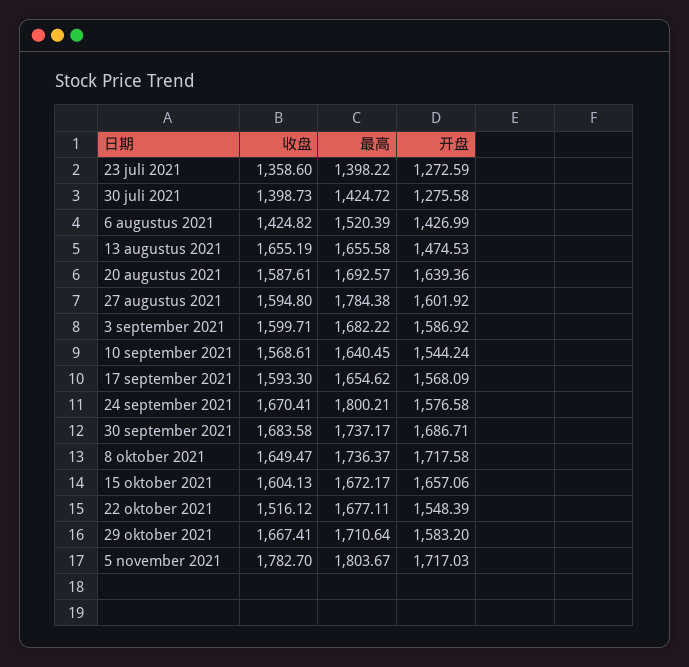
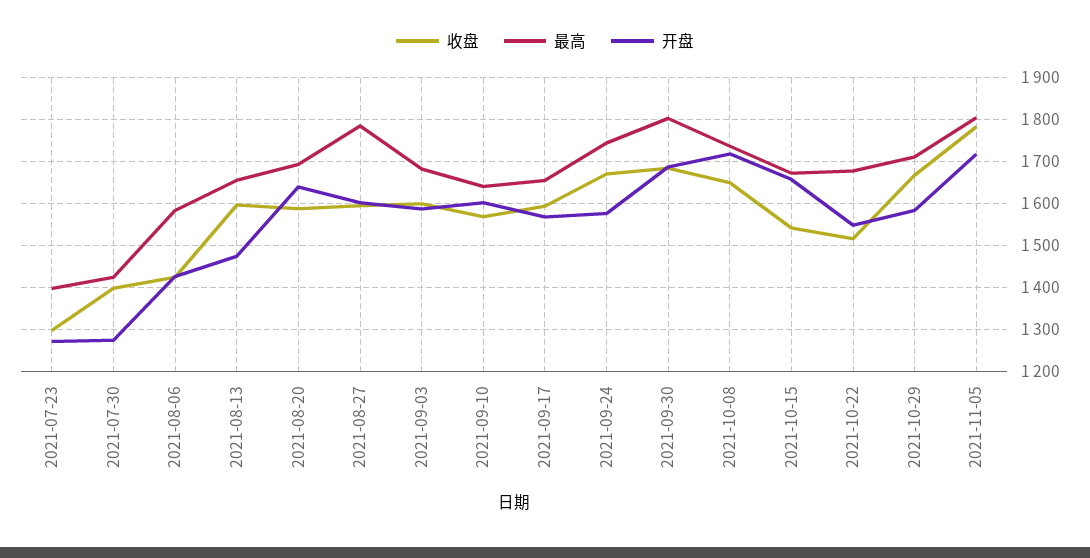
  {
    "收盘": {
-     "23 juli 2021": 1358.6,
+     "23 juli 2021": 1300,
      "30 juli 2021": 1398.73,
      "6 augustus 2021": 1424.82,
-     "13 augustus 2021": 1655.19,
+     "13 augustus 2021": 1600,
      "20 augustus 2021": 1587.61,
      "27 augustus 2021": 1594.8,
      "3 september 2021": 1599.71,
      "10 september 2021": 1568.61,
      "17 september 2021": 1593.3,
      "24 september 2021": 1670.41,
      "30 september 2021": 1683.58,
      "8 oktober 2021": 1649.47,
-     "15 oktober 2021": 1604.13,
+     "15 oktober 2021": 1540,
      "22 oktober 2021": 1516.12,
      "29 oktober 2021": 1667.41,
      "5 november 2021": 1782.7
    },
    "最高": {
      "23 juli 2021": 1398.22,
      "30 juli 2021": 1424.72,
-     "6 augustus 2021": 1520.39,
+     "6 augustus 2021": 1580,
      "13 augustus 2021": 1655.58,
      "20 augustus 2021": 1692.57,
      "27 augustus 2021": 1784.38,
      "3 september 2021": 1682.22,
      "10 september 2021": 1640.45,
      "17 september 2021": 1654.62,
-     "24 september 2021": 1800.21,
+     "24 september 2021": 1740,
-     "30 september 2021": 1737.17,
+     "30 september 2021": 1800,
      "8 oktober 2021": 1736.37,
      "15 oktober 2021": 1672.17,
      "22 oktober 2021": 1677.11,
      "29 oktober 2021": 1710.64,
      "5 november 2021": 1803.67
    },
    "开盘": {
      "23 juli 2021": 1272.59,
      "30 juli 2021": 1275.58,
      "6 augustus 2021": 1426.99,
      "13 augustus 2021": 1474.53,
      "20 augustus 2021": 1639.36,
      "27 augustus 2021": 1601.92,
      "3 september 2021": 1586.92,
-     "10 september 2021": 1544.24,
+     "10 september 2021": 1600,
      "17 september 2021": 1568.09,
      "24 september 2021": 1576.58,
      "30 september 2021": 1686.71,
      "8 oktober 2021": 1717.58,
      "15 oktober 2021": 1657.06,
      "22 oktober 2021": 1548.39,
      "29 oktober 2021": 1583.2,
      "5 november 2021": 1717.03
    }
  }

